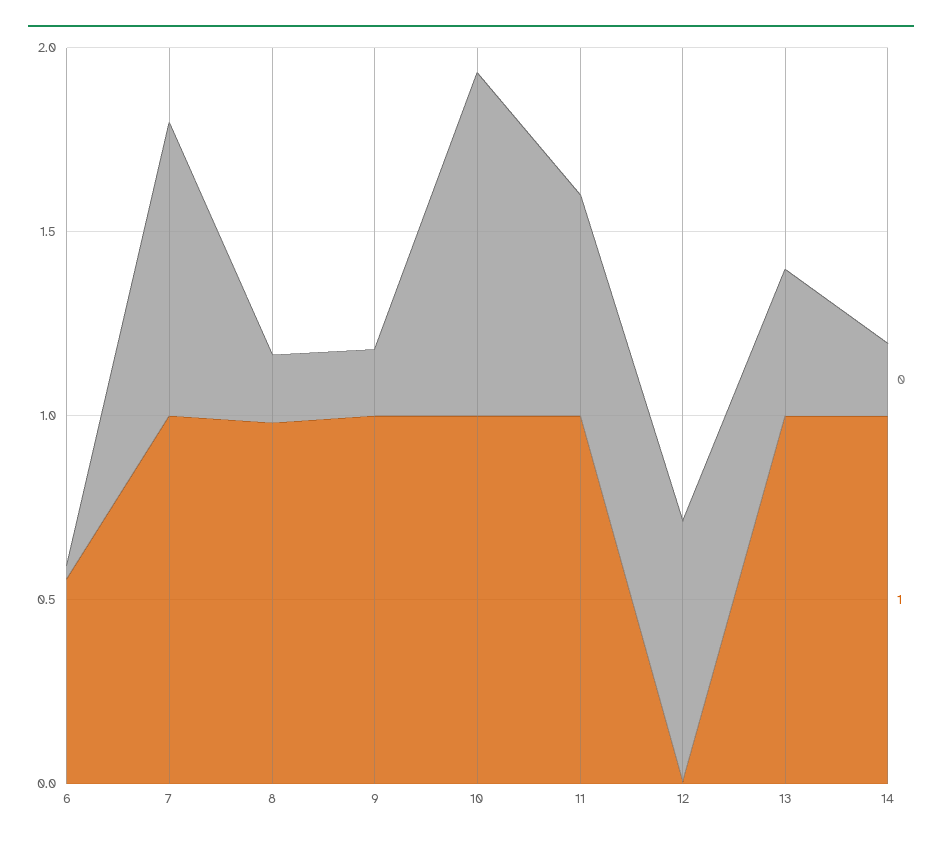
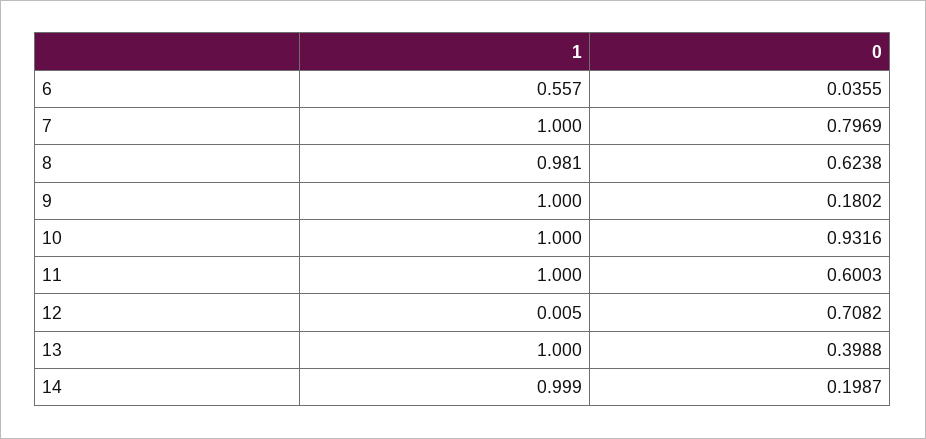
  {
    "0": {
      "6": 0.0355,
      "7": 0.7969,
-     "8": 0.2,
+     "8": 0.6238,
      "9": 0.1802,
      "10": 0.9316,
      "11": 0.6003,
      "12": 0.7082,
      "13": 0.3988,
      "14": 0.1987
    },
    "1": {
      "6": 0.557,
      "7": 1,
      "8": 0.981,
      "9": 1,
      "10": 1,
      "11": 1,
      "12": 0.005,
      "13": 1,
      "14": 0.999
    }
  }

